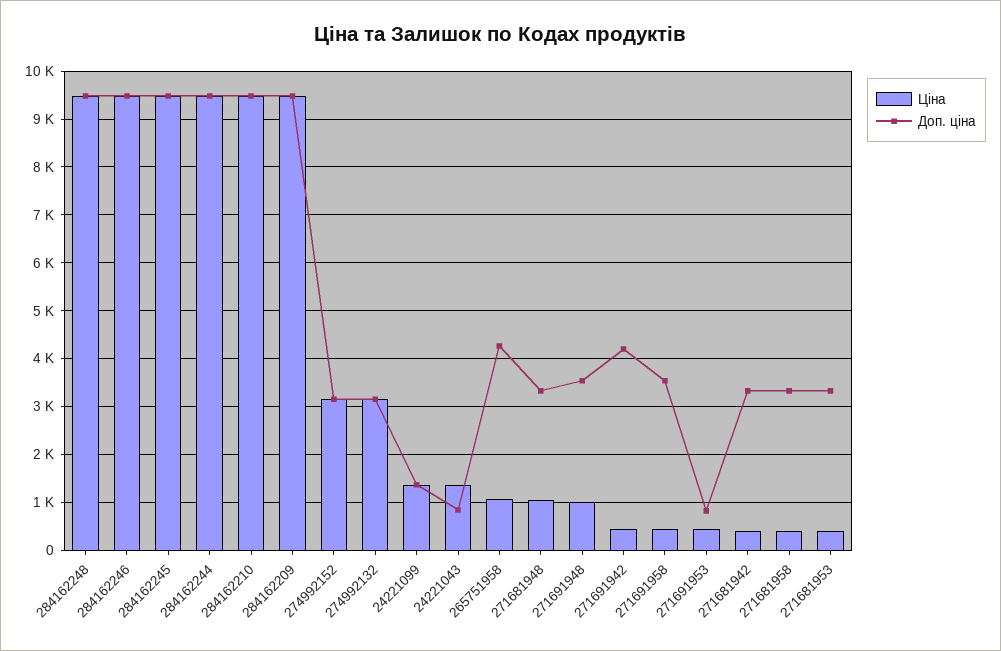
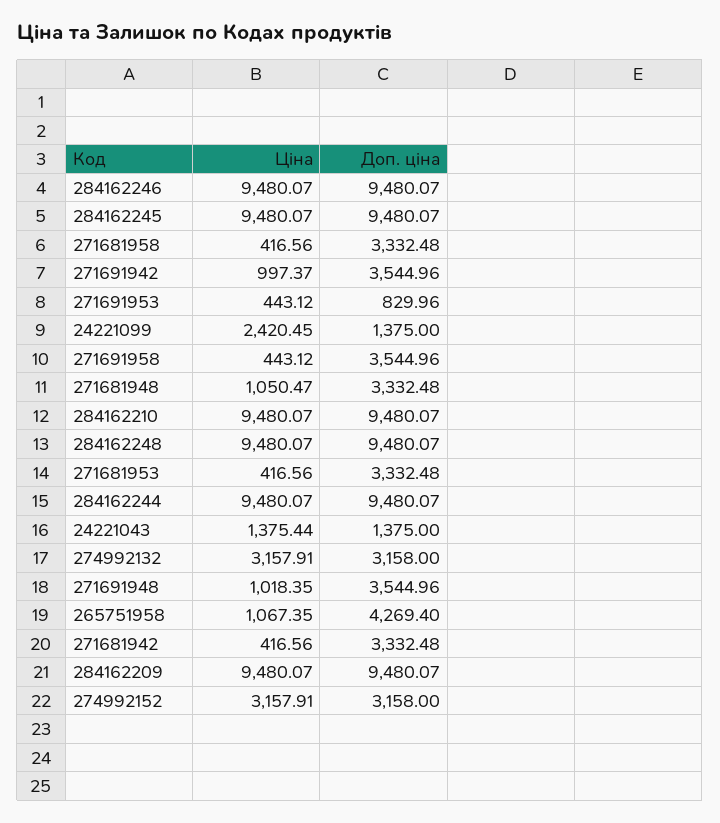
  {
    "Ціна": {
      "284162248": 9480.07,
      "284162246": 9480.07,
      "284162245": 9480.07,
      "284162244": 9480.07,
      "284162210": 9480.07,
      "284162209": 9480.07,
      "274992152": 3157.91,
      "274992132": 3157.91,
-     "24221099": 1400,
+     "24221099": 2420.45,
      "24221043": 1375.44,
      "265751958": 1067.35,
      "271681948": 1050.47,
      "271691948": 1018.35,
-     "271691942": 400,
+     "271691942": 997.37,
      "271691958": 443.12,
      "271691953": 443.12,
      "271681942": 416.56,
      "271681958": 416.56,
      "271681953": 416.56
    },
    "Доп. ціна": {
      "284162248": 9480.07,
      "284162246": 9480.07,
      "284162245": 9480.07,
      "284162244": 9480.07,
      "284162210": 9480.07,
      "284162209": 9480.07,
      "274992152": 3158,
      "274992132": 3158,
      "24221099": 1375,
-     "24221043": 800,
+     "24221043": 1375,
      "265751958": 4269.4,
      "271681948": 3332.48,
      "271691948": 3544.96,
-     "271691942": 4200,
+     "271691942": 3544.96,
      "271691958": 3544.96,
      "271691953": 829.96,
      "271681942": 3332.48,
      "271681958": 3332.48,
      "271681953": 3332.48
    }
  }

